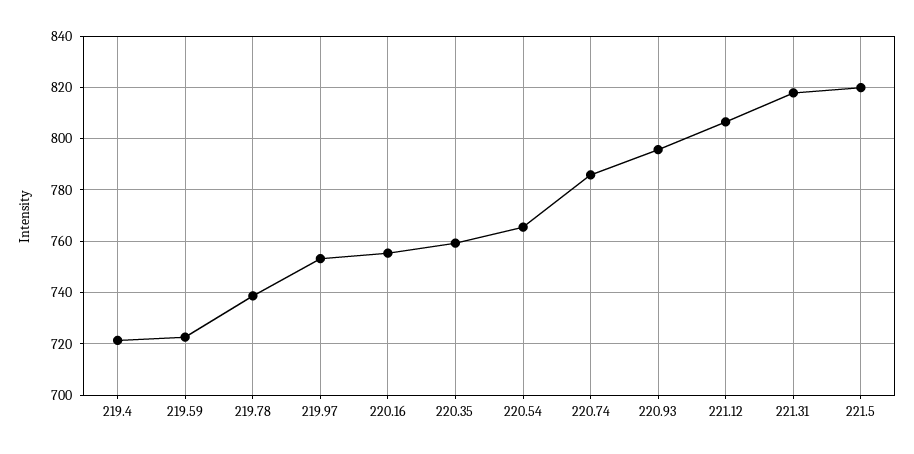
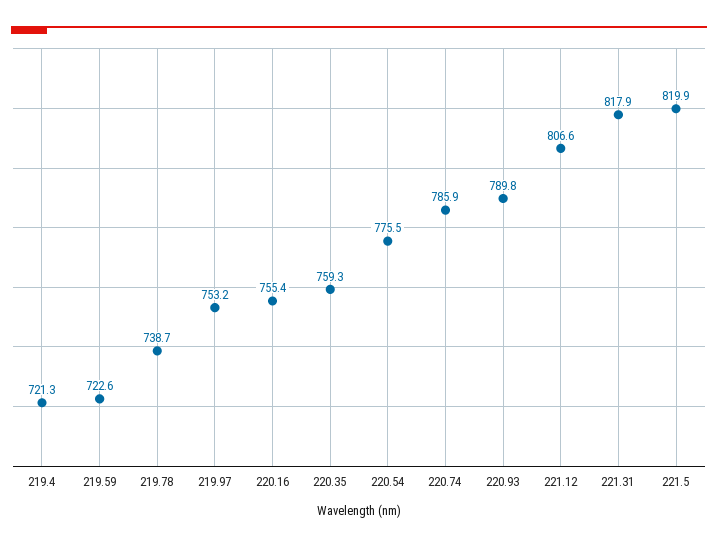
  {
    "219.4": 721.3,
    "219.59": 722.6,
    "219.78": 738.7,
    "219.97": 753.2,
    "220.16": 755.4,
    "220.35": 759.3,
-   "220.54": 765,
+   "220.54": 775.5,
    "220.74": 785.9,
-   "220.93": 795,
+   "220.93": 789.8,
    "221.12": 806.6,
    "221.31": 817.9,
    "221.5": 819.9
  }

